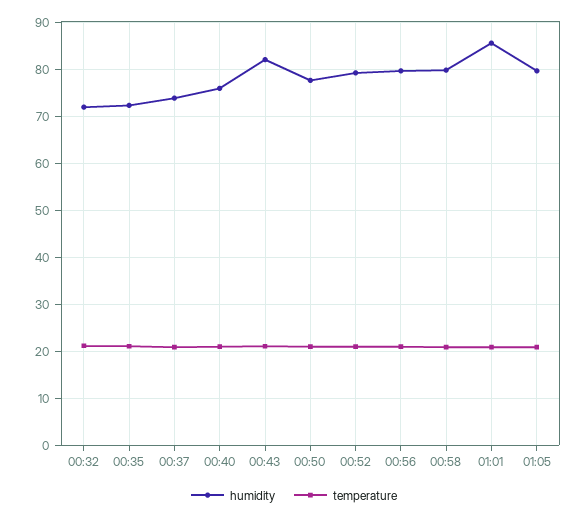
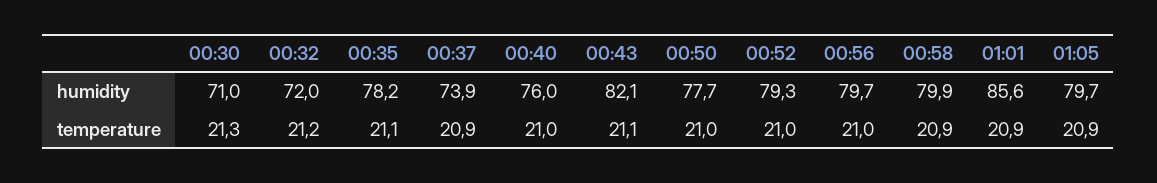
  {
    "humidity": {
      "00:32": 72,
-     "00:35": 72,
+     "00:35": 78.2,
      "00:37": 73.9,
      "00:40": 76,
      "00:43": 82.1,
      "00:50": 77.7,
      "00:52": 79.3,
      "00:56": 79.7,
      "00:58": 79.9,
      "01:01": 85.6,
-     "01:05": 79.7
+     "01:05": 79.7,
+     "00:30": 71
    },
    "temperature": {
      "00:32": 21.2,
      "00:35": 21.1,
      "00:37": 20.9,
      "00:40": 21,
      "00:43": 21.1,
      "00:50": 21,
      "00:52": 21,
      "00:56": 21,
      "00:58": 20.9,
      "01:01": 20.9,
-     "01:05": 20.9
+     "01:05": 20.9,
+     "00:30": 21.3
    }
  }

